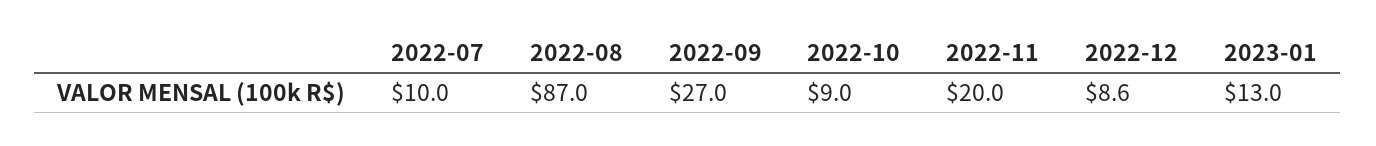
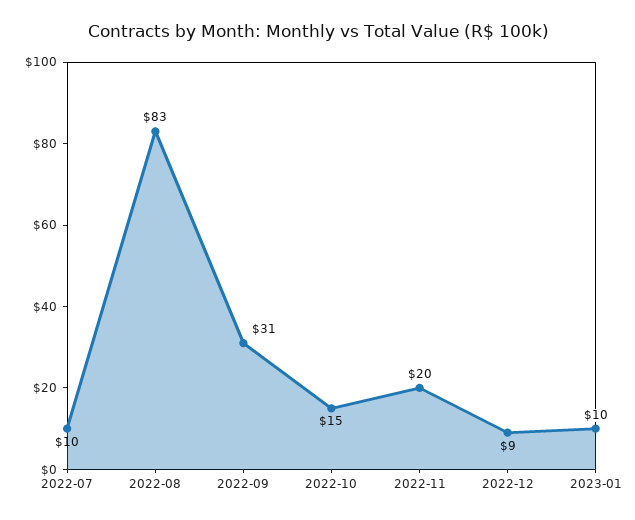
  {
    "2022-07": 10,
-   "2022-08": 87,
+   "2022-08": 83,
-   "2022-09": 27,
+   "2022-09": 31,
-   "2022-10": 9,
+   "2022-10": 15,
    "2022-11": 20,
    "2022-12": 8.6,
-   "2023-01": 13
+   "2023-01": 10
  }

